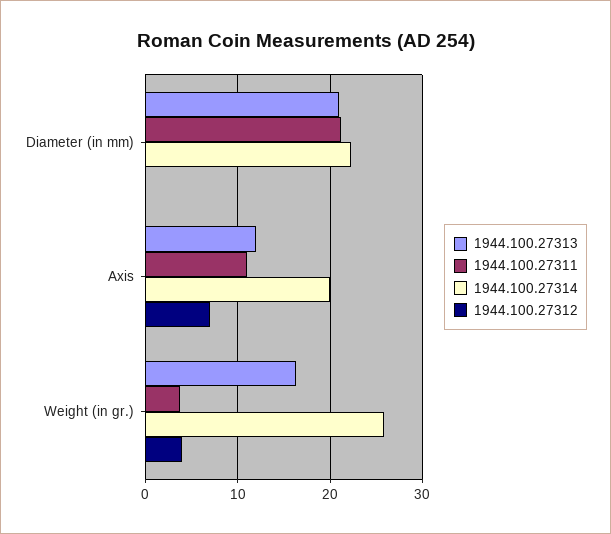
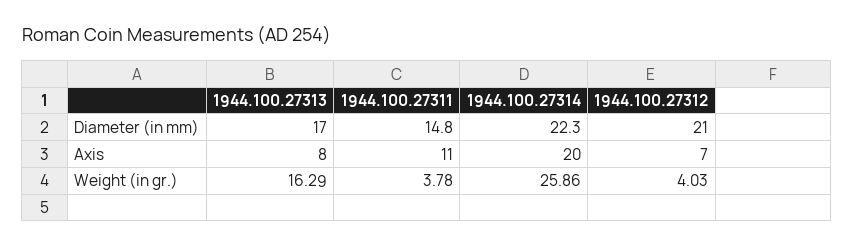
  {
    "1944.100.27313": {
-     "Diameter (in mm)": 21,
+     "Diameter (in mm)": 17,
-     "Axis": 12,
+     "Axis": 8,
      "Weight (in gr.)": 16.29
    },
    "1944.100.27311": {
-     "Diameter (in mm)": 21,
+     "Diameter (in mm)": 14.8,
      "Axis": 11,
      "Weight (in gr.)": 3.78
    },
    "1944.100.27314": {
      "Diameter (in mm)": 22.3,
      "Axis": 20,
      "Weight (in gr.)": 25.86
    },
    "1944.100.27312": {
-     "Diameter (in mm)": 0,
+     "Diameter (in mm)": 21,
      "Axis": 7,
      "Weight (in gr.)": 4.03
    }
  }

